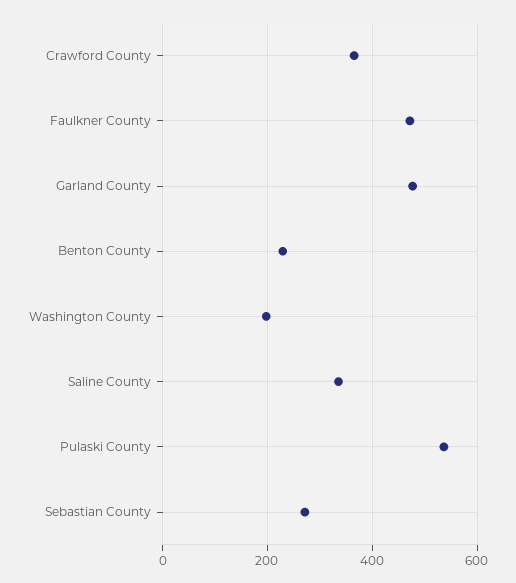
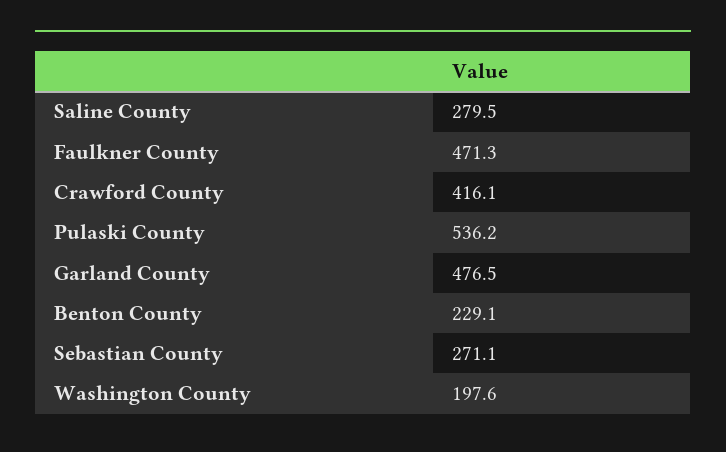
  {
-   "Crawford County": 360,
+   "Crawford County": 416.1,
    "Faulkner County": 471.3,
    "Garland County": 476.5,
    "Benton County": 229.1,
    "Washington County": 197.6,
-   "Saline County": 340,
+   "Saline County": 279.5,
    "Pulaski County": 536.2,
    "Sebastian County": 271.1
  }

